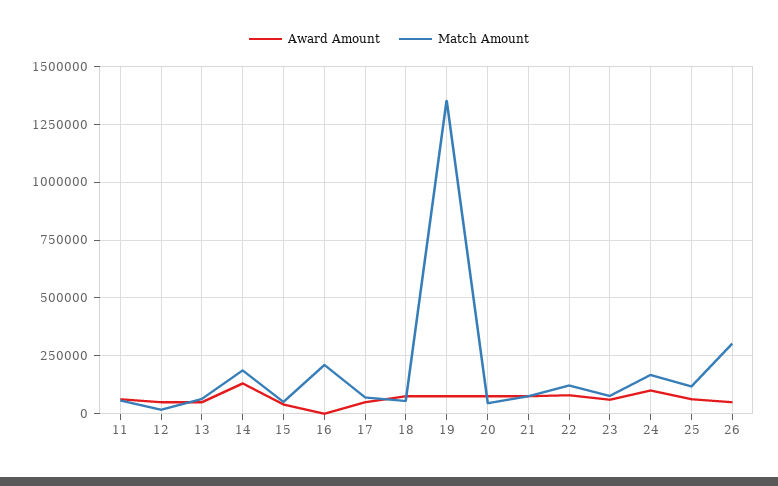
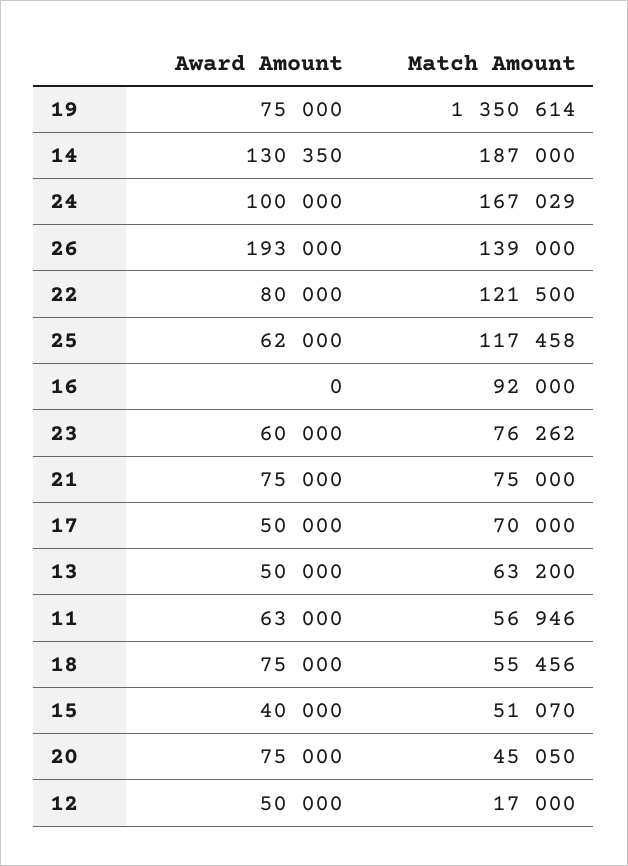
  {
    "Award Amount": {
      "11": 63000,
      "12": 50000,
      "13": 50000,
      "14": 130350,
      "15": 40000,
      "16": 0,
      "17": 50000,
      "18": 75000,
      "19": 75000,
      "20": 75000,
      "21": 75000,
      "22": 80000,
      "23": 60000,
      "24": 100000,
      "25": 62000,
-     "26": 50000
+     "26": 193000
    },
    "Match Amount": {
      "11": 56946,
      "12": 17000,
      "13": 63200,
      "14": 187000,
      "15": 51070,
-     "16": 200000,
+     "16": 92000,
      "17": 70000,
      "18": 55456,
      "19": 1350614,
      "20": 45050,
      "21": 75000,
      "22": 121500,
      "23": 76262,
      "24": 167029,
      "25": 117458,
-     "26": 300000
+     "26": 139000
    }
  }

